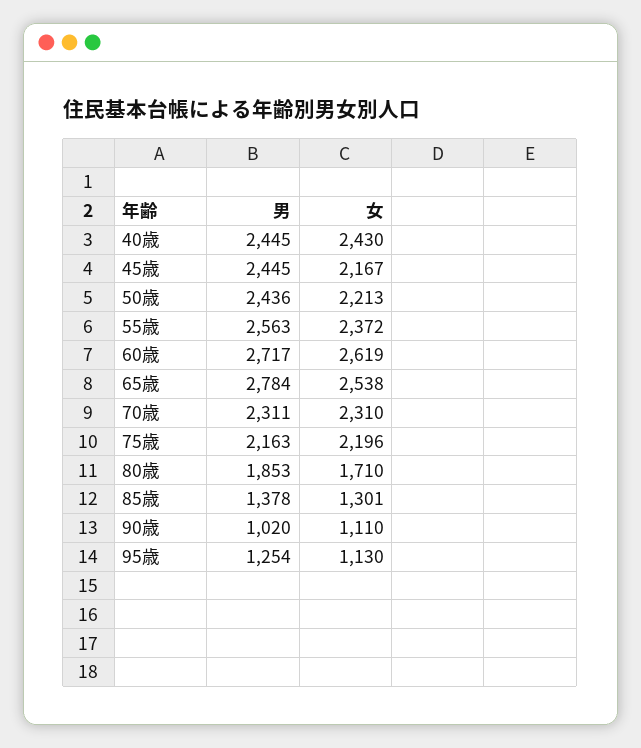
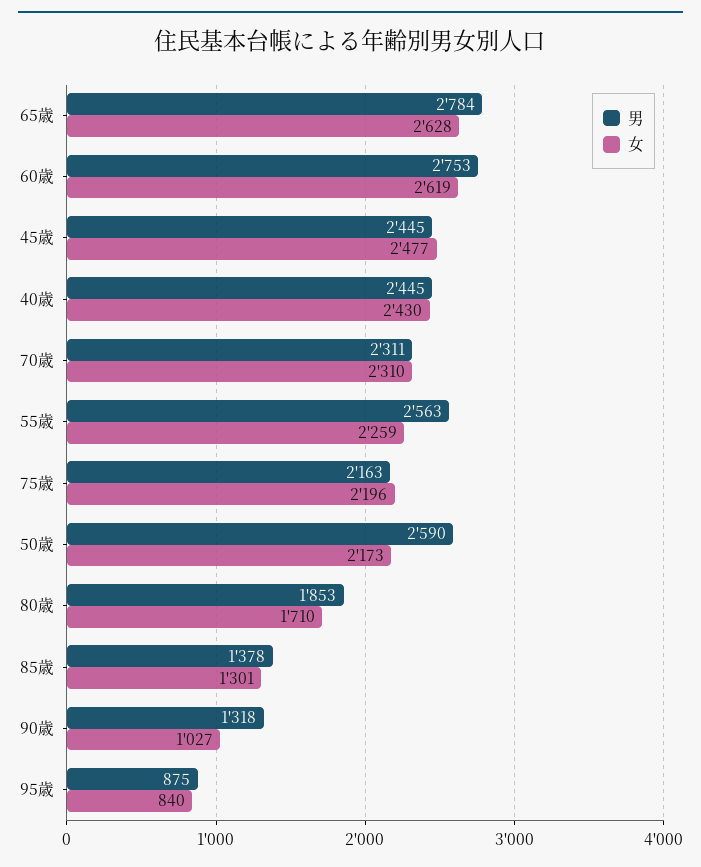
  {
    "男": {
      "40歳": 2445,
      "45歳": 2445,
-     "50歳": 2436,
+     "50歳": 2590,
      "55歳": 2563,
-     "60歳": 2717,
+     "60歳": 2753,
      "65歳": 2784,
      "70歳": 2311,
      "75歳": 2163,
      "80歳": 1853,
      "85歳": 1378,
-     "90歳": 1020,
+     "90歳": 1318,
-     "95歳": 1254
+     "95歳": 875
    },
    "女": {
      "40歳": 2430,
-     "45歳": 2167,
+     "45歳": 2477,
-     "50歳": 2213,
+     "50歳": 2173,
-     "55歳": 2372,
+     "55歳": 2259,
      "60歳": 2619,
-     "65歳": 2538,
+     "65歳": 2628,
      "70歳": 2310,
      "75歳": 2196,
      "80歳": 1710,
      "85歳": 1301,
-     "90歳": 1110,
+     "90歳": 1027,
-     "95歳": 1130
+     "95歳": 840
    }
  }

